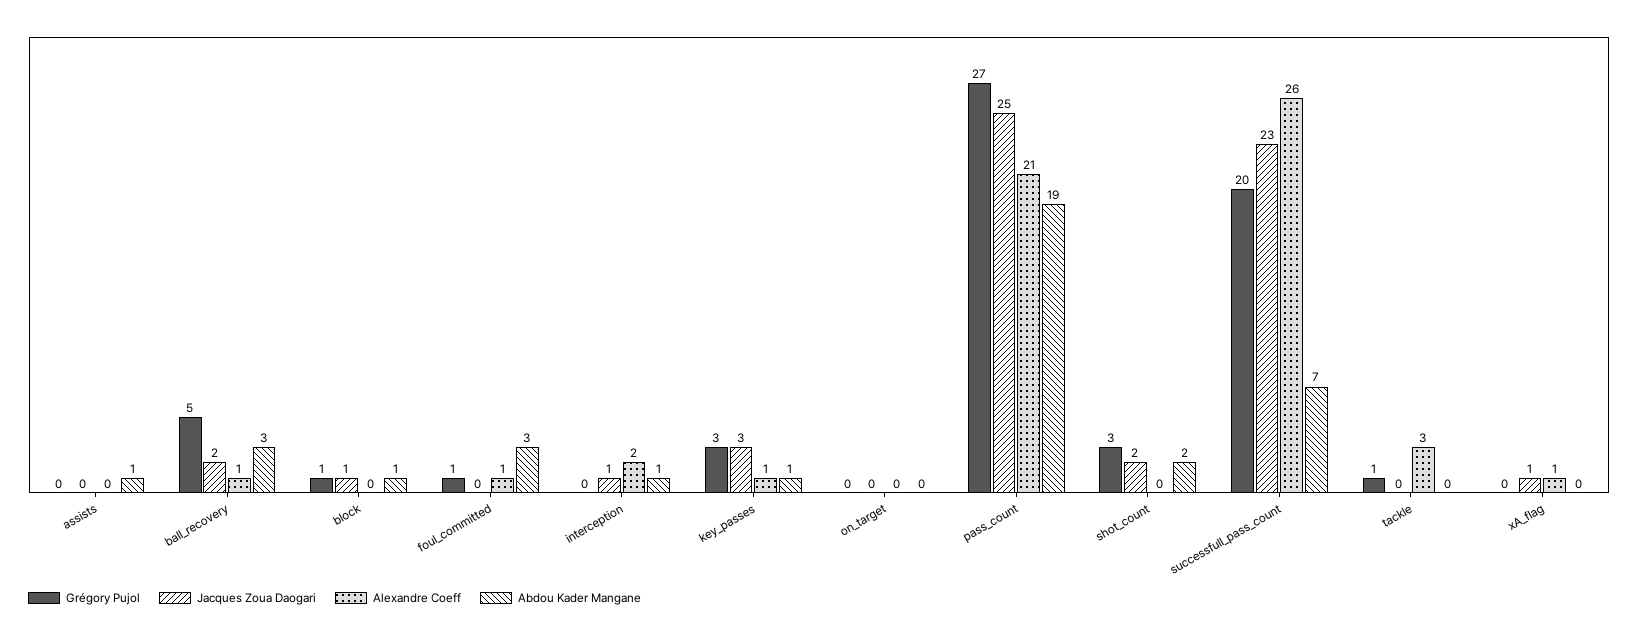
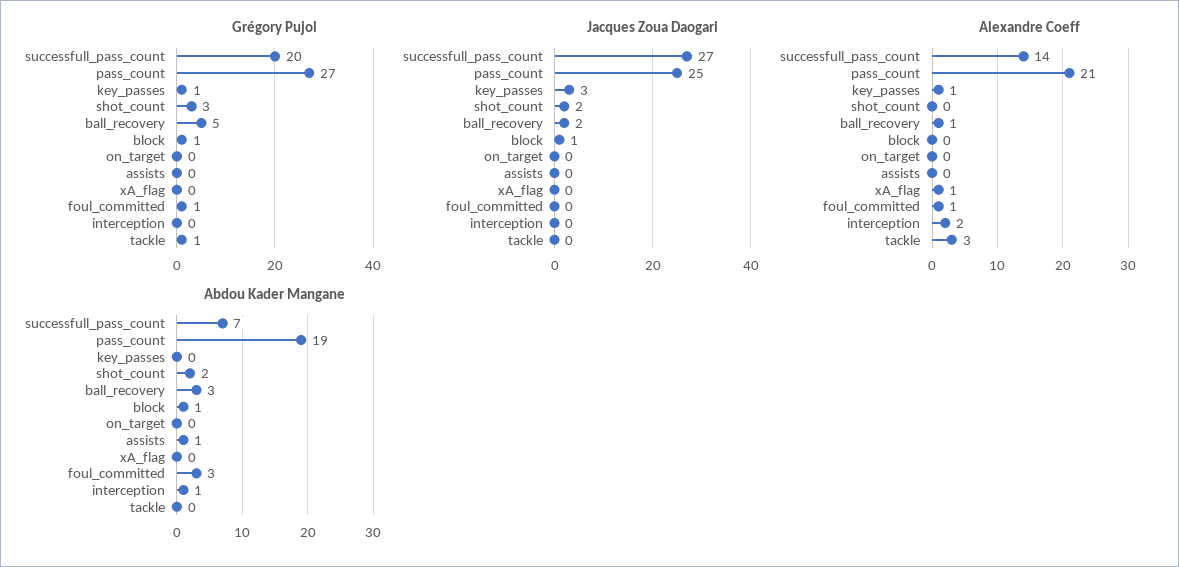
  {
    "Grégory Pujol": {
      "assists": 0,
      "ball_recovery": 5,
      "block": 1,
      "foul_committed": 1,
      "interception": 0,
-     "key_passes": 3,
+     "key_passes": 1,
      "on_target": 0,
      "pass_count": 27,
      "shot_count": 3,
      "successfull_pass_count": 20,
      "tackle": 1,
      "xA_flag": 0
    },
    "Jacques Zoua Daogari": {
      "assists": 0,
      "ball_recovery": 2,
      "block": 1,
      "foul_committed": 0,
-     "interception": 1,
+     "interception": 0,
      "key_passes": 3,
      "on_target": 0,
      "pass_count": 25,
      "shot_count": 2,
-     "successfull_pass_count": 23,
+     "successfull_pass_count": 27,
      "tackle": 0,
-     "xA_flag": 1
+     "xA_flag": 0
    },
    "Alexandre Coeff": {
      "assists": 0,
      "ball_recovery": 1,
      "block": 0,
      "foul_committed": 1,
      "interception": 2,
      "key_passes": 1,
      "on_target": 0,
      "pass_count": 21,
      "shot_count": 0,
-     "successfull_pass_count": 26,
+     "successfull_pass_count": 14,
      "tackle": 3,
      "xA_flag": 1
    },
    "Abdou Kader Mangane": {
      "assists": 1,
      "ball_recovery": 3,
      "block": 1,
      "foul_committed": 3,
      "interception": 1,
-     "key_passes": 1,
+     "key_passes": 0,
      "on_target": 0,
      "pass_count": 19,
      "shot_count": 2,
      "successfull_pass_count": 7,
      "tackle": 0,
      "xA_flag": 0
    }
  }

